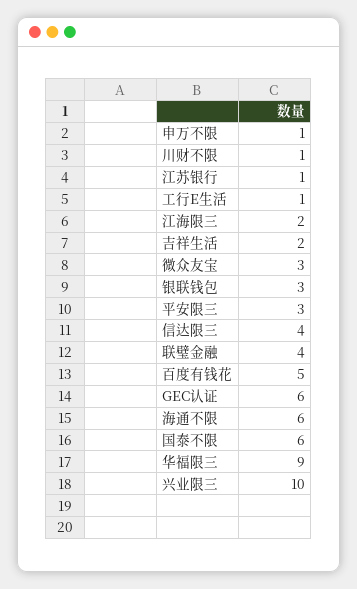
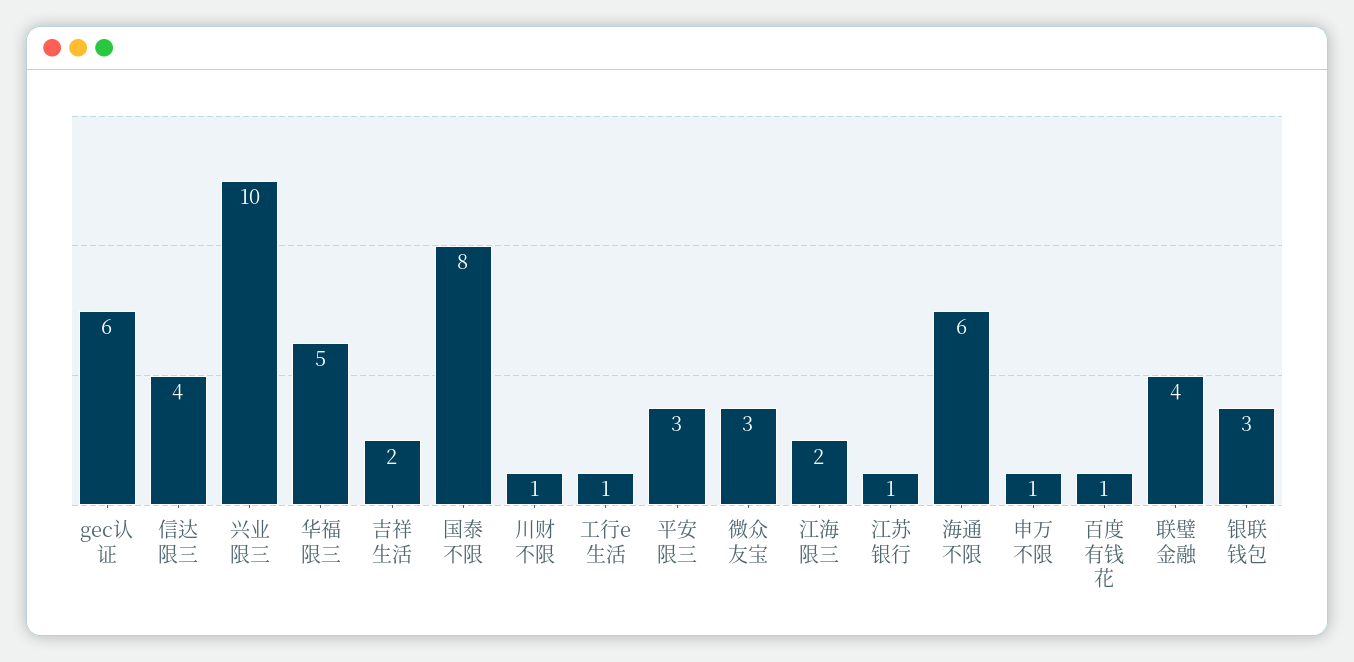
  {
    "申万不限": 1,
    "川财不限": 1,
    "江苏银行": 1,
    "工行E生活": 1,
    "江海限三": 2,
    "吉祥生活": 2,
    "微众友宝": 3,
    "银联钱包": 3,
    "平安限三": 3,
    "信达限三": 4,
    "联璧金融": 4,
-   "百度有钱花": 5,
+   "百度有钱花": 1,
    "GEC认证": 6,
    "海通不限": 6,
-   "国泰不限": 6,
+   "国泰不限": 8,
-   "华福限三": 9,
+   "华福限三": 5,
    "兴业限三": 10
  }

